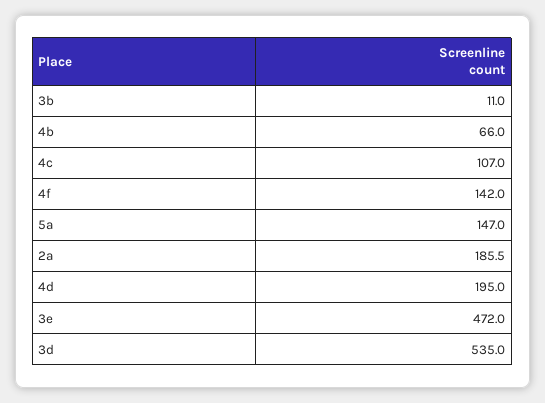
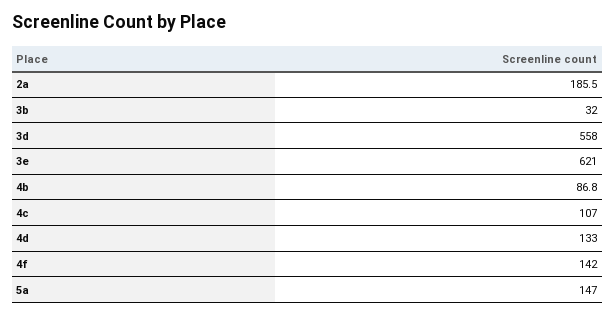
  {
-   "3b": 11,
+   "3b": 32,
-   "4b": 66,
+   "4b": 86.8,
    "4c": 107,
    "4f": 142,
    "5a": 147,
    "2a": 185.5,
-   "4d": 195,
+   "4d": 133,
-   "3e": 472,
+   "3e": 621,
-   "3d": 535
+   "3d": 558
  }

